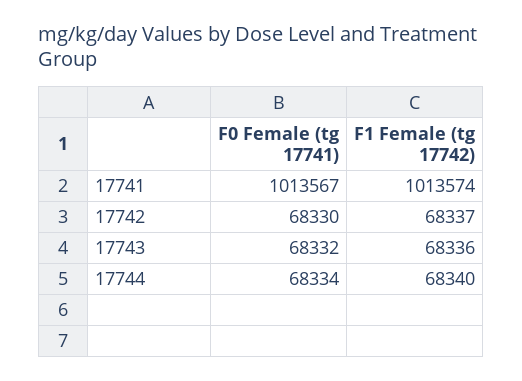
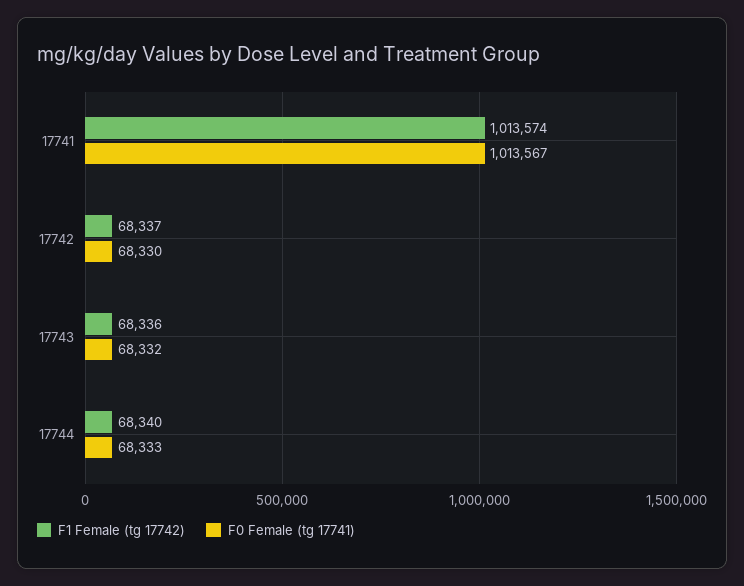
  {
    "F0 Female (tg 17741)": {
      "17741": 1013567,
      "17742": 68330,
      "17743": 68332,
-     "17744": 68334
+     "17744": 68333
    },
    "F1 Female (tg 17742)": {
      "17741": 1013574,
      "17742": 68337,
      "17743": 68336,
      "17744": 68340
    }
  }

